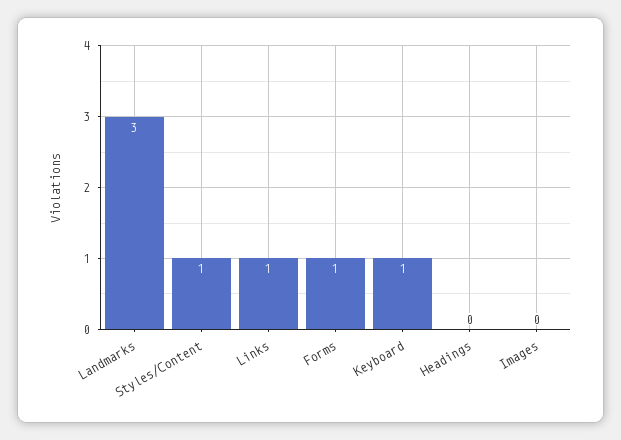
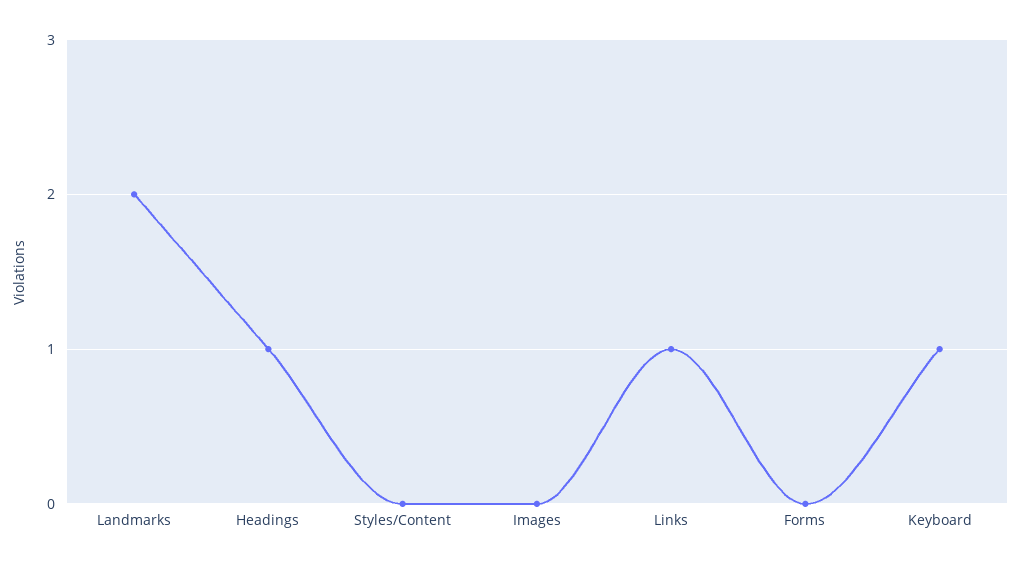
  {
-   "Landmarks": 3,
+   "Landmarks": 2,
-   "Styles/Content": 1,
+   "Styles/Content": 0,
    "Links": 1,
-   "Forms": 1,
+   "Forms": 0,
    "Keyboard": 1,
-   "Headings": 0,
+   "Headings": 1,
    "Images": 0
  }

